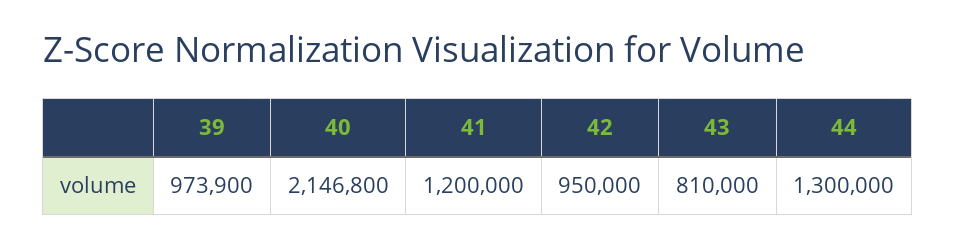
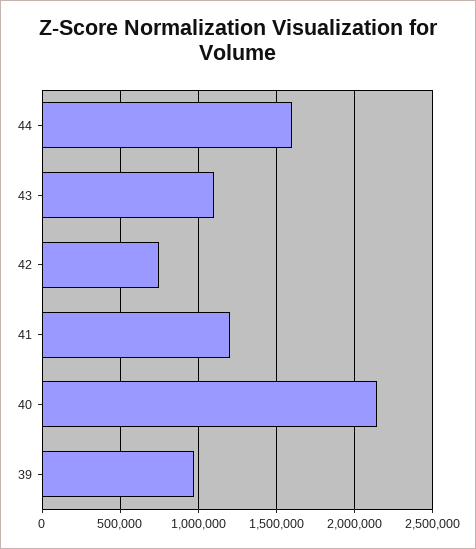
  {
    "39": 973900,
    "40": 2146800,
    "41": 1200000,
-   "42": 950000,
+   "42": 750000,
-   "43": 810000,
+   "43": 1100000,
-   "44": 1300000
+   "44": 1600000
  }

